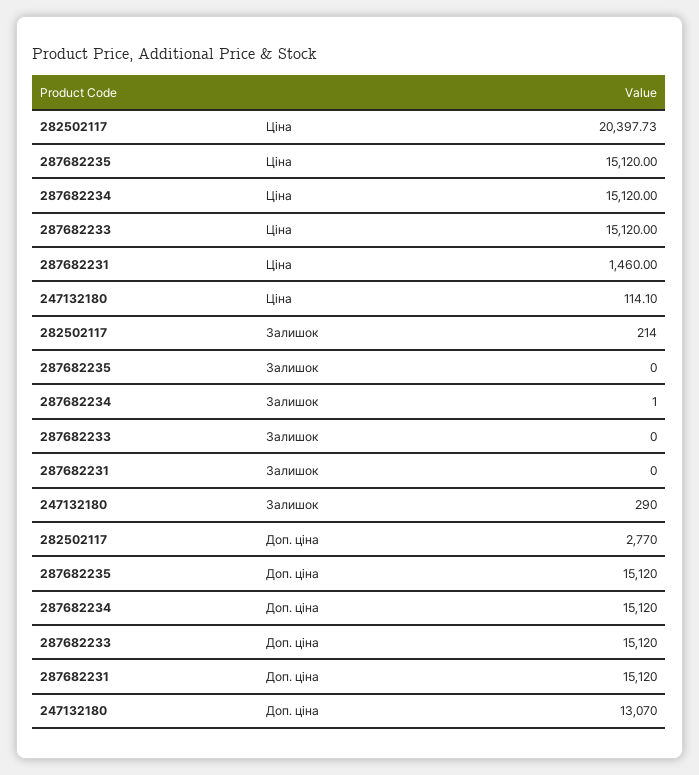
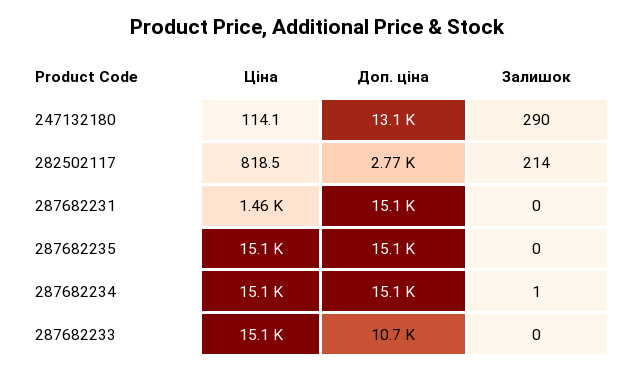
  {
    "282502117": {
-     "Ціна": 20397.73,
+     "Ціна": 818.5,
      "Залишок": 214,
      "Доп. ціна": 2770
    },
    "287682235": {
      "Ціна": 15120,
      "Залишок": 0,
      "Доп. ціна": 15120
    },
    "287682234": {
      "Ціна": 15120,
      "Залишок": 1,
      "Доп. ціна": 15120
    },
    "287682233": {
      "Ціна": 15120,
      "Залишок": 0,
-     "Доп. ціна": 15120
+     "Доп. ціна": 10700
    },
    "287682231": {
      "Ціна": 1460,
      "Залишок": 0,
      "Доп. ціна": 15120
    },
    "247132180": {
      "Ціна": 114.1,
      "Залишок": 290,
      "Доп. ціна": 13070
    }
  }

